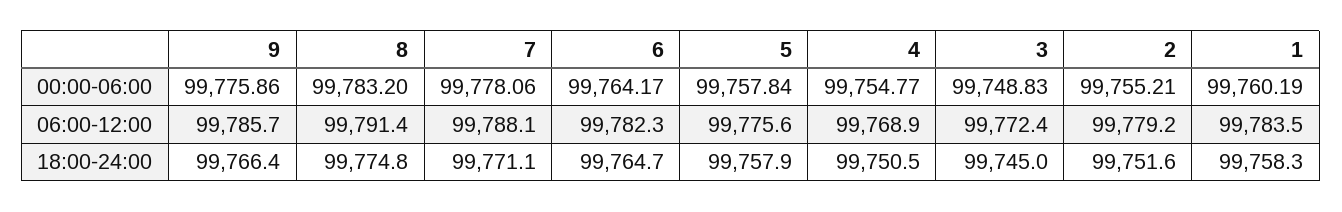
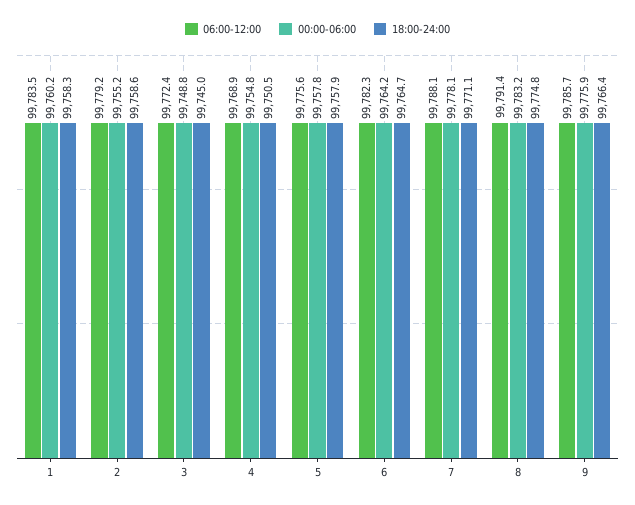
  {
    "00:00-06:00": {
      "9": 99775.86,
      "8": 99783.2,
      "7": 99778.06,
      "6": 99764.17,
      "5": 99757.84,
      "4": 99754.77,
      "3": 99748.83,
      "2": 99755.21,
      "1": 99760.19
    },
    "06:00-12:00": {
      "9": 99785.7,
      "8": 99791.4,
      "7": 99788.1,
      "6": 99782.3,
      "5": 99775.6,
      "4": 99768.9,
      "3": 99772.4,
      "2": 99779.2,
      "1": 99783.5
    },
    "18:00-24:00": {
      "9": 99766.4,
      "8": 99774.8,
      "7": 99771.1,
      "6": 99764.7,
      "5": 99757.9,
      "4": 99750.5,
      "3": 99745,
-     "2": 99751.6,
+     "2": 99758.6,
      "1": 99758.3
    }
  }

